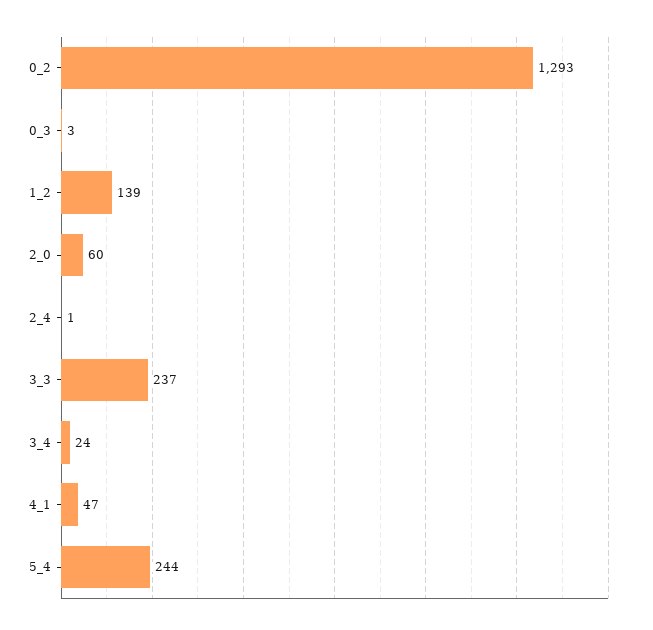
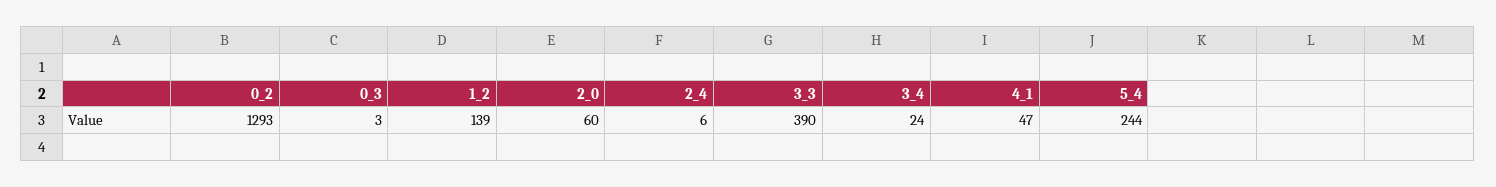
  {
    "0_2": 1293,
    "0_3": 3,
    "1_2": 139,
    "2_0": 60,
-   "2_4": 1,
+   "2_4": 6,
-   "3_3": 237,
+   "3_3": 390,
    "3_4": 24,
    "4_1": 47,
    "5_4": 244
  }

